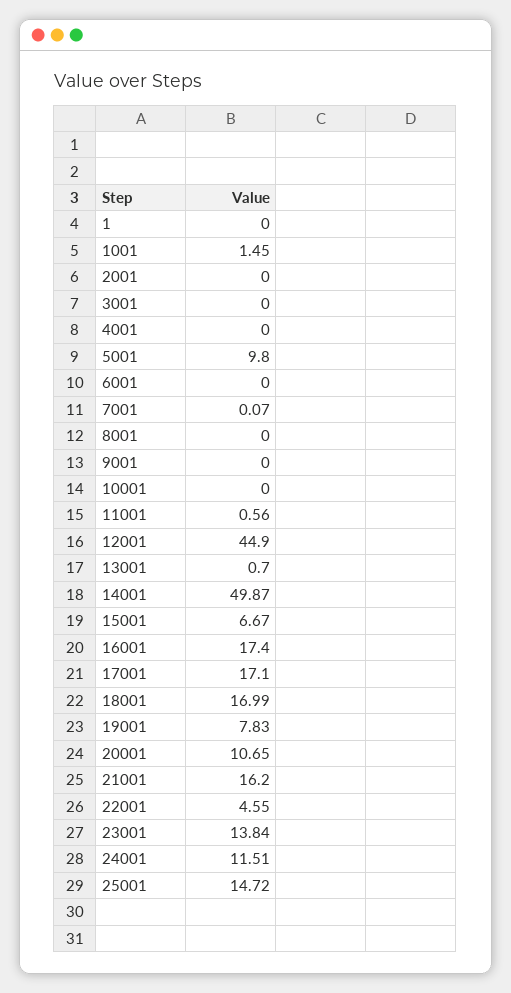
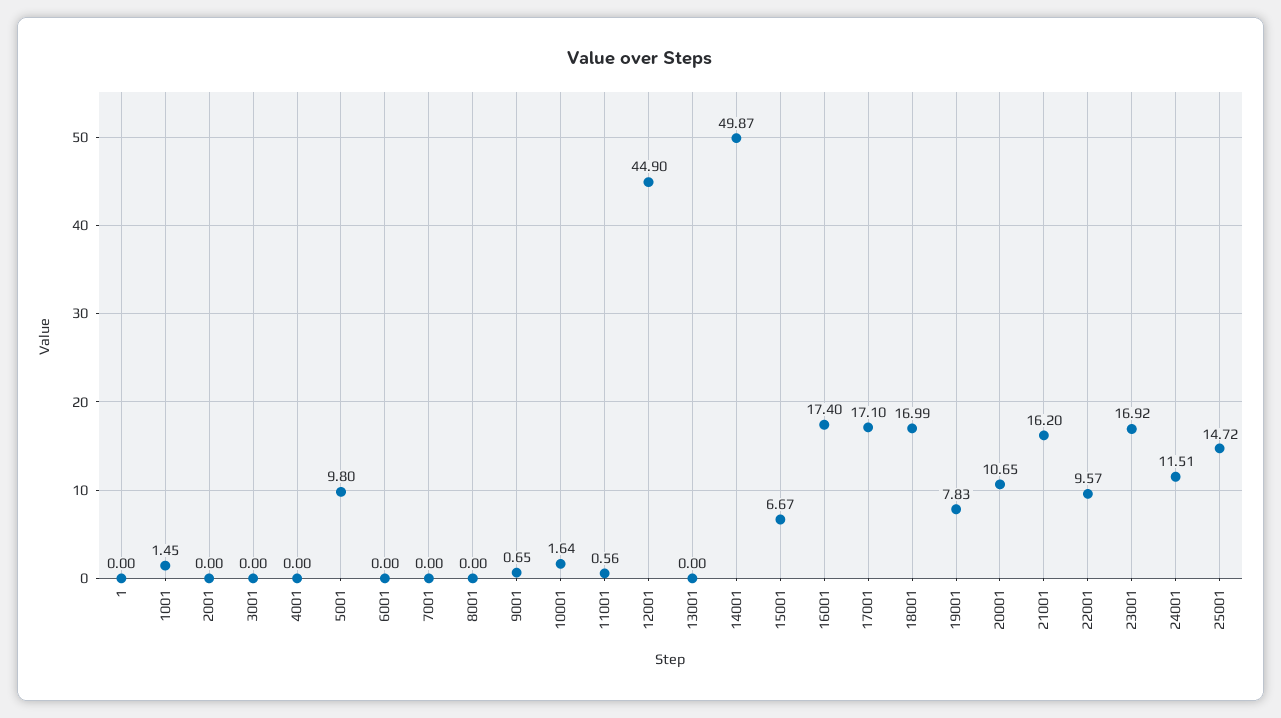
  {
    "1": 0,
    "1001": 1.45,
    "2001": 0,
    "3001": 0,
    "4001": 0,
    "5001": 9.8,
    "6001": 0,
-   "7001": 0.07,
+   "7001": 0,
    "8001": 0,
-   "9001": 0,
+   "9001": 0.65,
-   "10001": 0,
+   "10001": 1.64,
    "11001": 0.56,
    "12001": 44.9,
-   "13001": 0.7,
+   "13001": 0,
    "14001": 49.87,
    "15001": 6.67,
    "16001": 17.4,
    "17001": 17.1,
    "18001": 16.99,
    "19001": 7.83,
    "20001": 10.65,
    "21001": 16.2,
-   "22001": 4.55,
+   "22001": 9.57,
-   "23001": 13.84,
+   "23001": 16.92,
    "24001": 11.51,
    "25001": 14.72
  }

